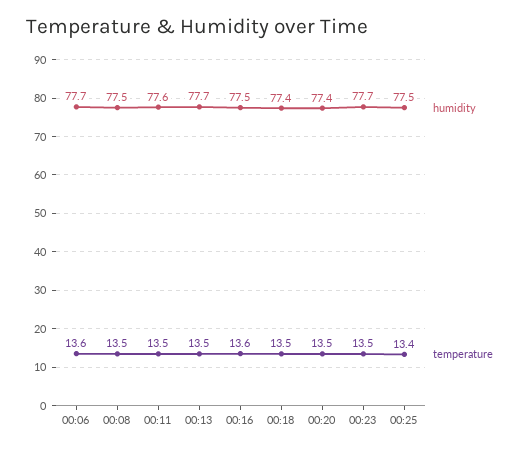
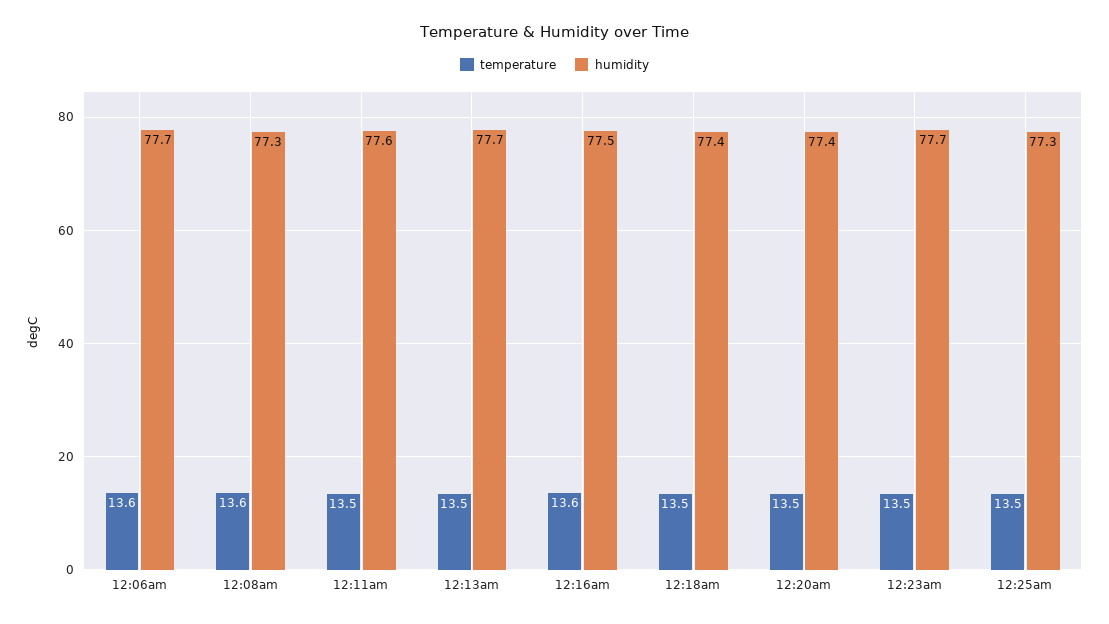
  {
    "humidity": {
      "00:06": 77.7,
-     "00:08": 77.5,
+     "00:08": 77.3,
      "00:11": 77.6,
      "00:13": 77.7,
      "00:16": 77.5,
      "00:18": 77.4,
      "00:20": 77.4,
      "00:23": 77.7,
-     "00:25": 77.5
+     "00:25": 77.3
    },
    "temperature": {
      "00:06": 13.6,
-     "00:08": 13.5,
+     "00:08": 13.6,
      "00:11": 13.5,
      "00:13": 13.5,
      "00:16": 13.6,
      "00:18": 13.5,
      "00:20": 13.5,
      "00:23": 13.5,
-     "00:25": 13.4
+     "00:25": 13.5
    }
  }

